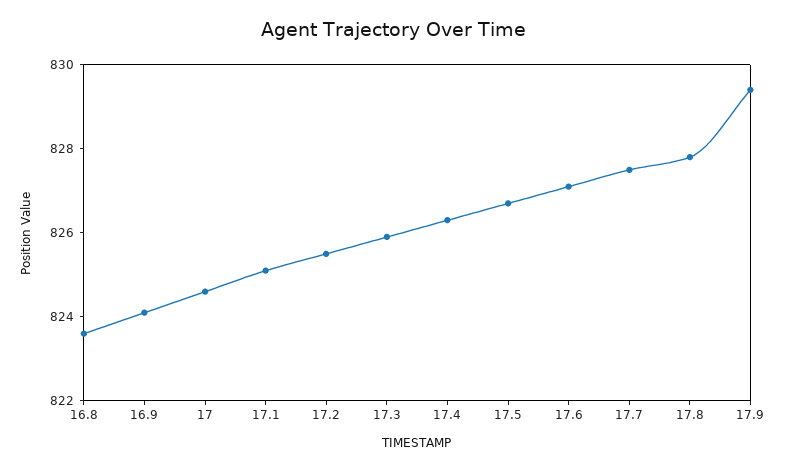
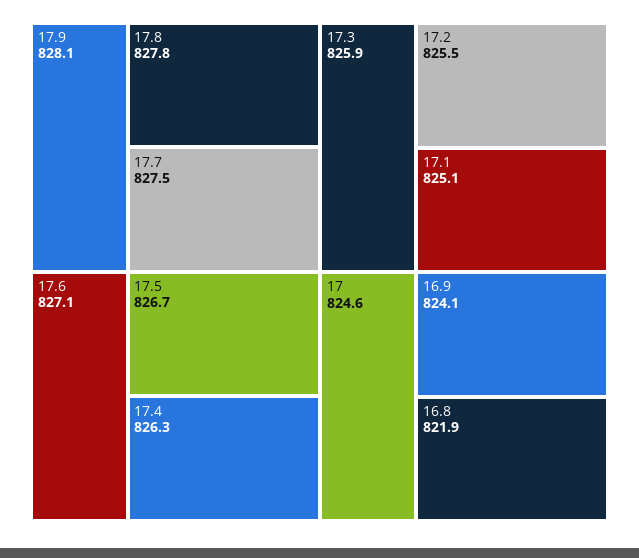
  {
-   "16.8": 823.5,
+   "16.8": 821.9,
    "16.9": 824.1,
    "17": 824.6,
    "17.1": 825.1,
    "17.2": 825.5,
    "17.3": 825.9,
    "17.4": 826.3,
    "17.5": 826.7,
    "17.6": 827.1,
    "17.7": 827.5,
    "17.8": 827.8,
-   "17.9": 829.5
+   "17.9": 828.1
  }

